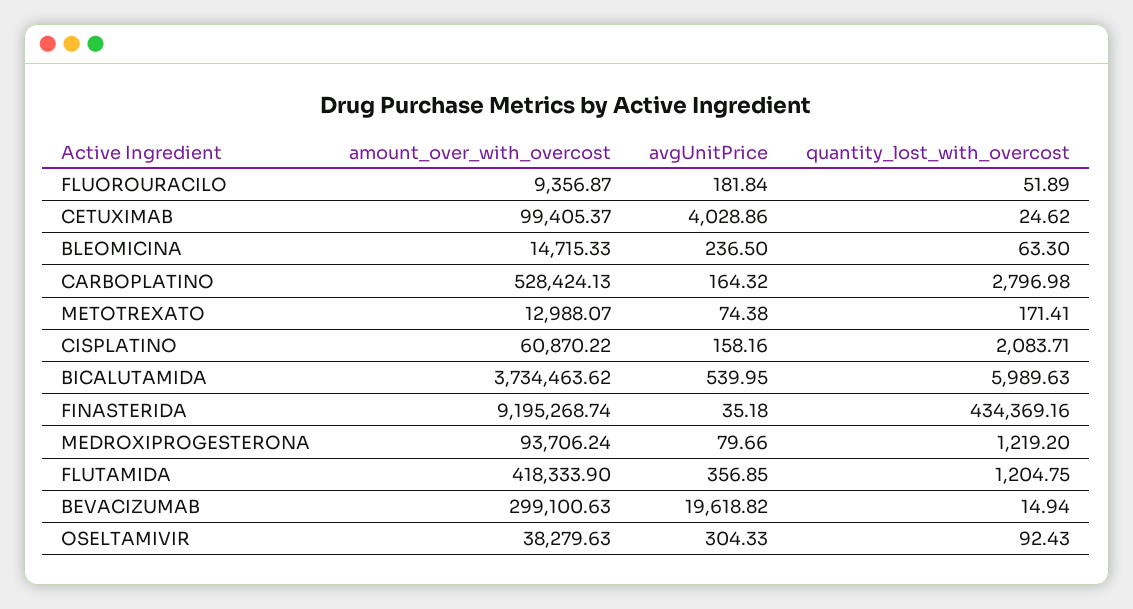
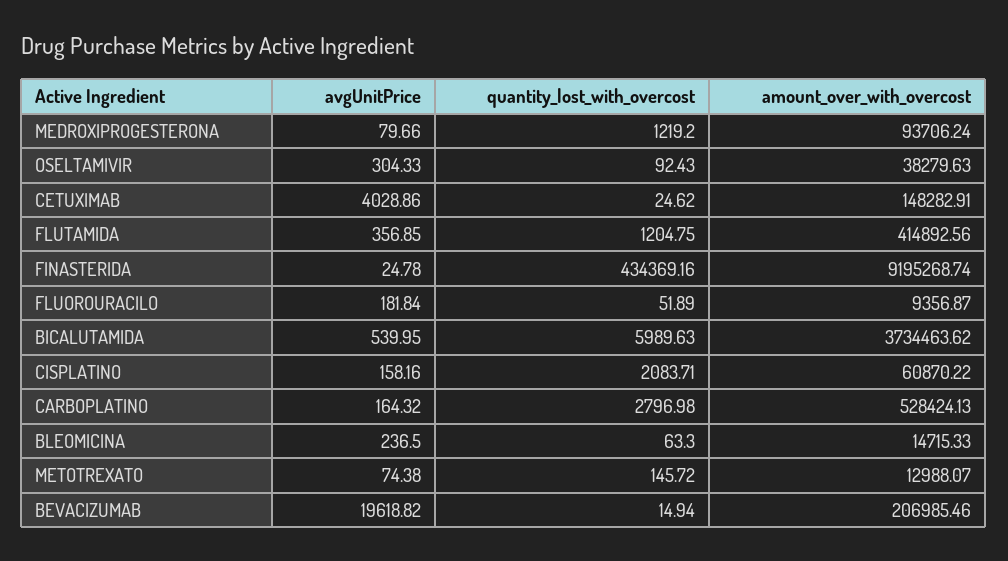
  {
    "amount_over_with_overcost": {
      "FLUOROURACILO": 9356.87,
-     "CETUXIMAB": 99405.37,
+     "CETUXIMAB": 148282.91,
      "BLEOMICINA": 14715.33,
      "CARBOPLATINO": 528424.13,
      "METOTREXATO": 12988.07,
      "CISPLATINO": 60870.22,
      "BICALUTAMIDA": 3734463.62,
      "FINASTERIDA": 9195268.74,
      "MEDROXIPROGESTERONA": 93706.24,
-     "FLUTAMIDA": 418333.9,
+     "FLUTAMIDA": 414892.56,
-     "BEVACIZUMAB": 299100.63,
+     "BEVACIZUMAB": 206985.46,
      "OSELTAMIVIR": 38279.63
    },
    "avgUnitPrice": {
      "FLUOROURACILO": 181.84,
      "CETUXIMAB": 4028.86,
      "BLEOMICINA": 236.5,
      "CARBOPLATINO": 164.32,
      "METOTREXATO": 74.38,
      "CISPLATINO": 158.16,
      "BICALUTAMIDA": 539.95,
-     "FINASTERIDA": 35.18,
+     "FINASTERIDA": 24.78,
      "MEDROXIPROGESTERONA": 79.66,
      "FLUTAMIDA": 356.85,
      "BEVACIZUMAB": 19618.82,
      "OSELTAMIVIR": 304.33
    },
    "quantity_lost_with_overcost": {
      "FLUOROURACILO": 51.89,
      "CETUXIMAB": 24.62,
      "BLEOMICINA": 63.3,
      "CARBOPLATINO": 2796.98,
-     "METOTREXATO": 171.41,
+     "METOTREXATO": 145.72,
      "CISPLATINO": 2083.71,
      "BICALUTAMIDA": 5989.63,
      "FINASTERIDA": 434369.16,
      "MEDROXIPROGESTERONA": 1219.2,
      "FLUTAMIDA": 1204.75,
      "BEVACIZUMAB": 14.94,
      "OSELTAMIVIR": 92.43
    }
  }

